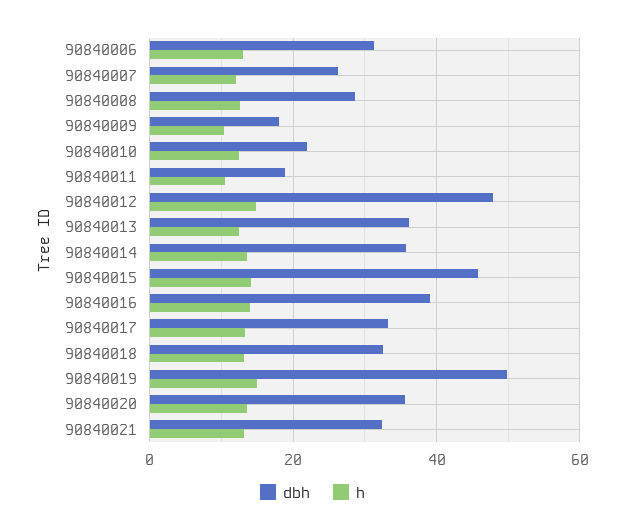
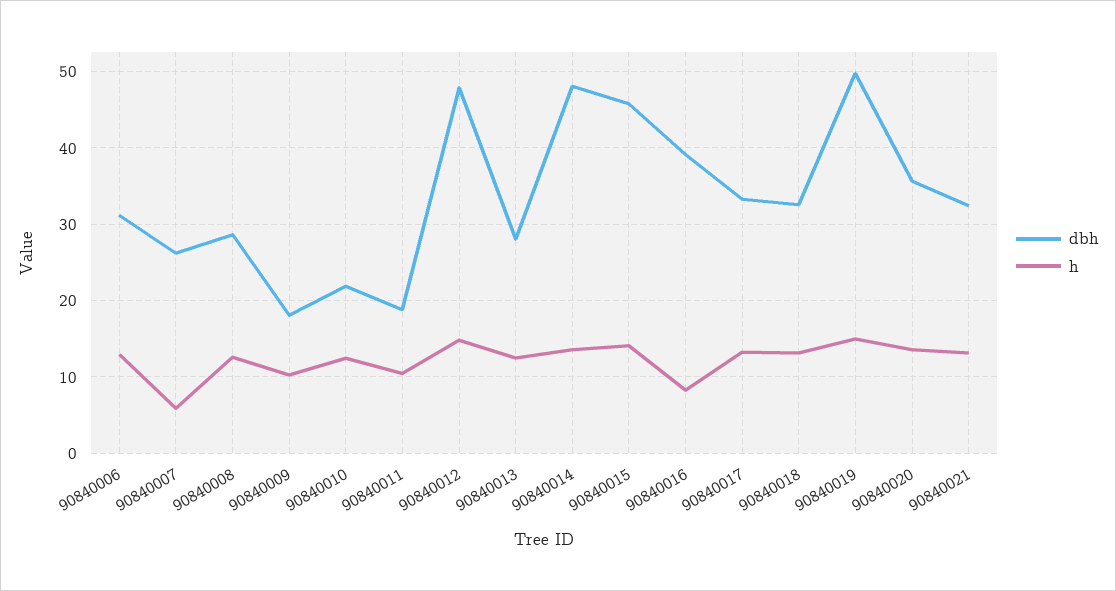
  {
    "dbh": {
      "90840006": 31,
      "90840007": 26,
      "90840008": 29,
      "90840009": 18,
      "90840010": 22,
      "90840011": 19,
      "90840012": 48,
-     "90840013": 36,
+     "90840013": 28,
-     "90840014": 36,
+     "90840014": 48,
      "90840015": 46,
      "90840016": 39,
      "90840017": 33,
      "90840018": 33,
      "90840019": 50,
      "90840020": 36,
      "90840021": 32
    },
    "h": {
      "90840006": 13,
-     "90840007": 12,
+     "90840007": 6,
      "90840008": 13,
      "90840009": 10,
      "90840010": 12,
      "90840011": 10,
      "90840012": 15,
      "90840013": 12,
      "90840014": 14,
      "90840015": 14,
-     "90840016": 14,
+     "90840016": 8,
      "90840017": 13,
      "90840018": 13,
      "90840019": 15,
      "90840020": 14,
      "90840021": 13
    }
  }

